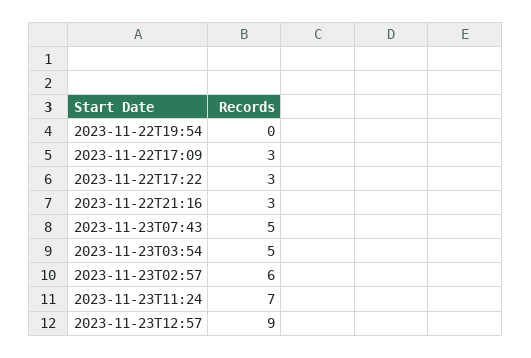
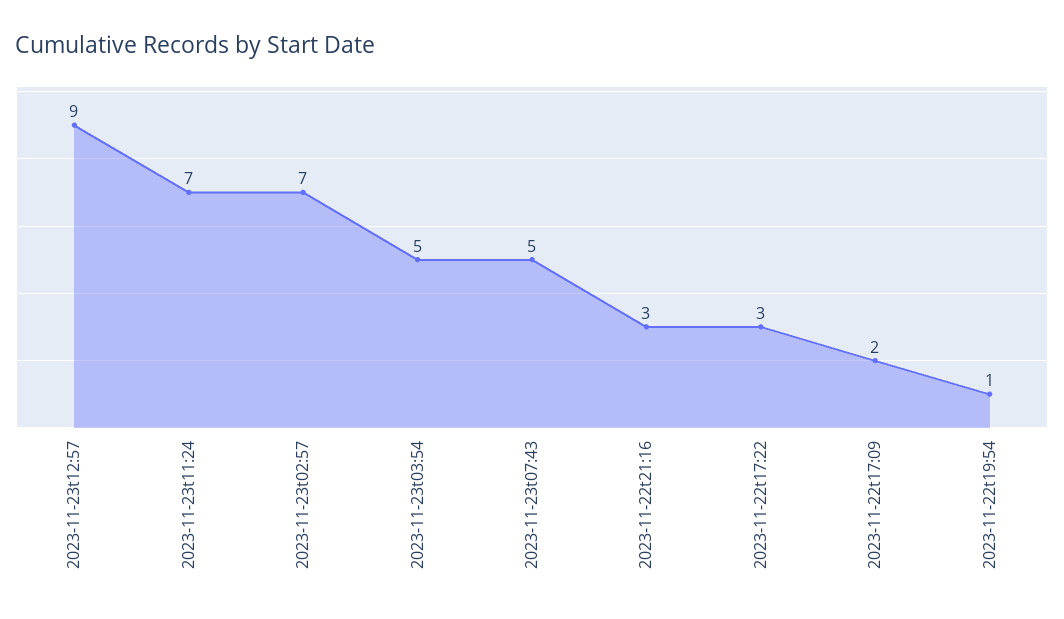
  {
-   "2023-11-22T19:54": 0,
+   "2023-11-22T19:54": 1,
-   "2023-11-22T17:09": 3,
+   "2023-11-22T17:09": 2,
    "2023-11-22T17:22": 3,
    "2023-11-22T21:16": 3,
    "2023-11-23T07:43": 5,
    "2023-11-23T03:54": 5,
-   "2023-11-23T02:57": 6,
+   "2023-11-23T02:57": 7,
    "2023-11-23T11:24": 7,
    "2023-11-23T12:57": 9
  }

